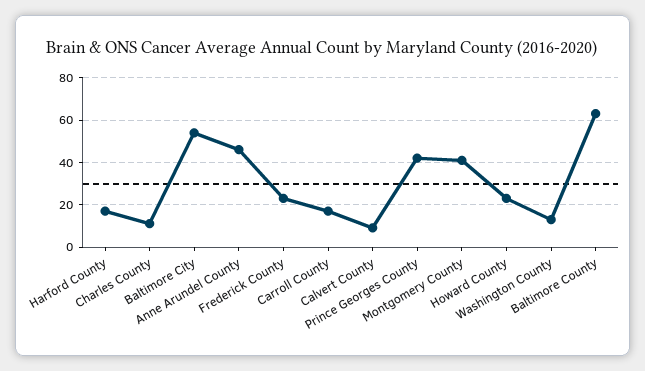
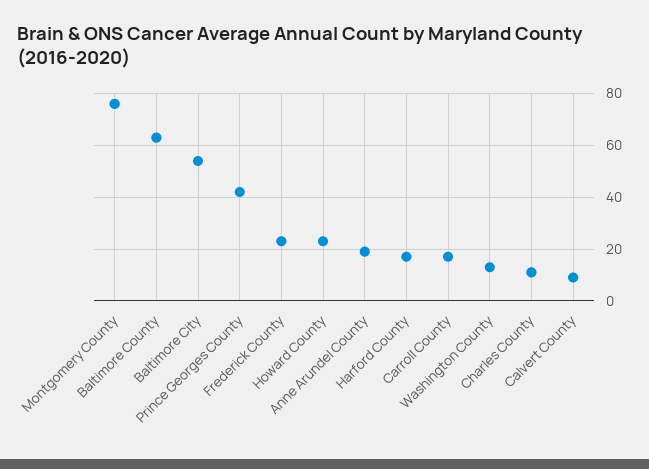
  {
    "Harford County": 15,
    "Charles County": 10,
    "Baltimore City": 55,
-   "Anne Arundel County": 45,
+   "Anne Arundel County": 20,
    "Frederick County": 25,
    "Carroll County": 15,
    "Calvert County": 10,
    "Prince Georges County": 40,
-   "Montgomery County": 40,
+   "Montgomery County": 75,
    "Howard County": 25,
    "Washington County": 15,
    "Baltimore County": 65
  }

